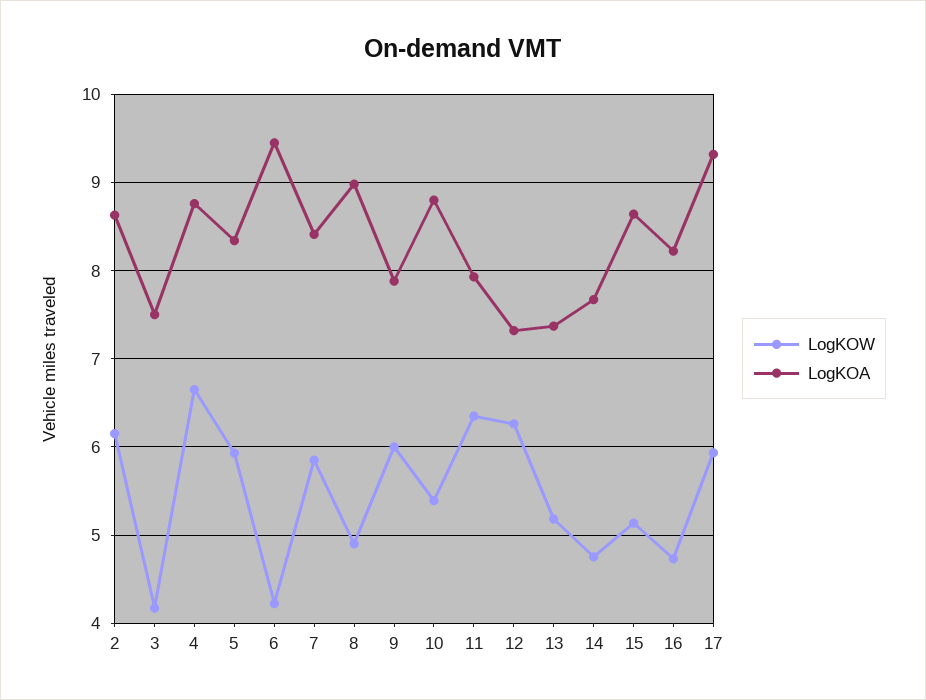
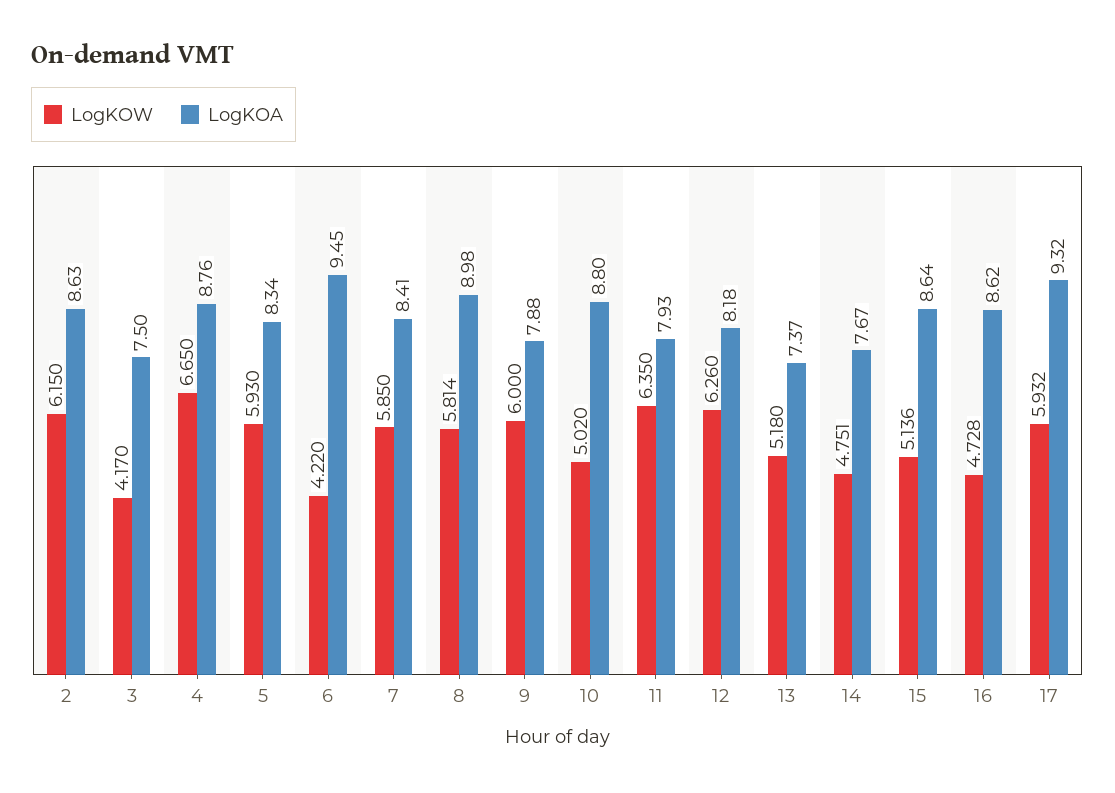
  {
    "LogKOW": {
      "2": 6.15,
      "3": 4.17,
      "4": 6.65,
      "5": 5.93,
      "6": 4.22,
      "7": 5.85,
-     "8": 4.9,
+     "8": 5.814,
      "9": 6,
-     "10": 5.4,
+     "10": 5.02,
      "11": 6.35,
      "12": 6.26,
      "13": 5.18,
      "14": 4.751,
      "15": 5.136,
      "16": 4.728,
      "17": 5.932
    },
    "LogKOA": {
      "2": 8.63,
      "3": 7.5,
      "4": 8.76,
      "5": 8.34,
      "6": 9.45,
      "7": 8.41,
      "8": 8.98,
      "9": 7.88,
      "10": 8.8,
      "11": 7.93,
-     "12": 7.3,
+     "12": 8.18,
      "13": 7.37,
      "14": 7.67,
      "15": 8.64,
-     "16": 8.2,
+     "16": 8.62,
      "17": 9.32
    }
  }

